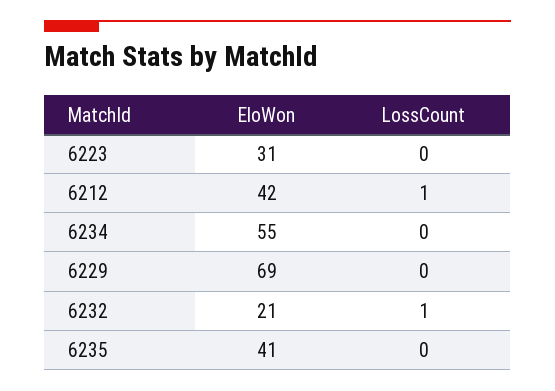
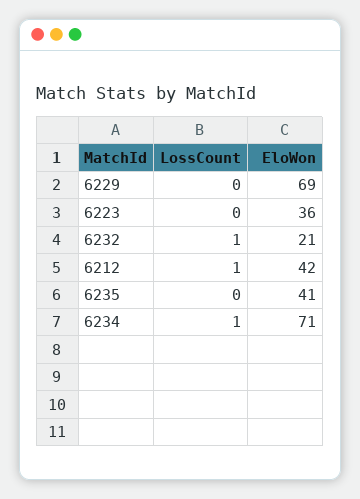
  {
    "EloWon": {
-     "6223": 31,
+     "6223": 36,
      "6212": 42,
-     "6234": 55,
+     "6234": 71,
      "6229": 69,
      "6232": 21,
      "6235": 41
    },
    "LossCount": {
      "6223": 0,
      "6212": 1,
-     "6234": 0,
+     "6234": 1,
      "6229": 0,
      "6232": 1,
      "6235": 0
    }
  }

